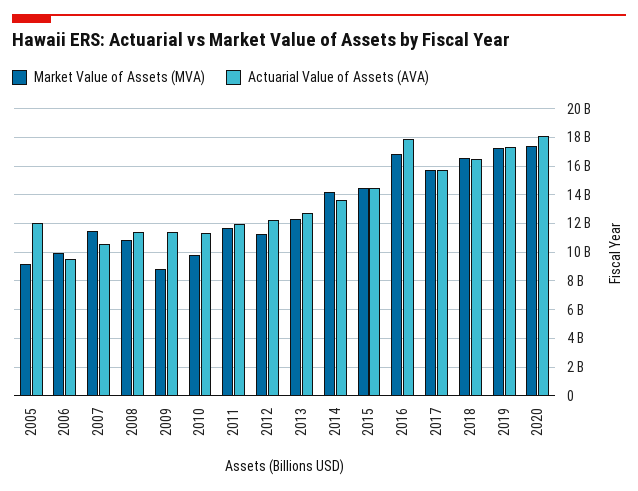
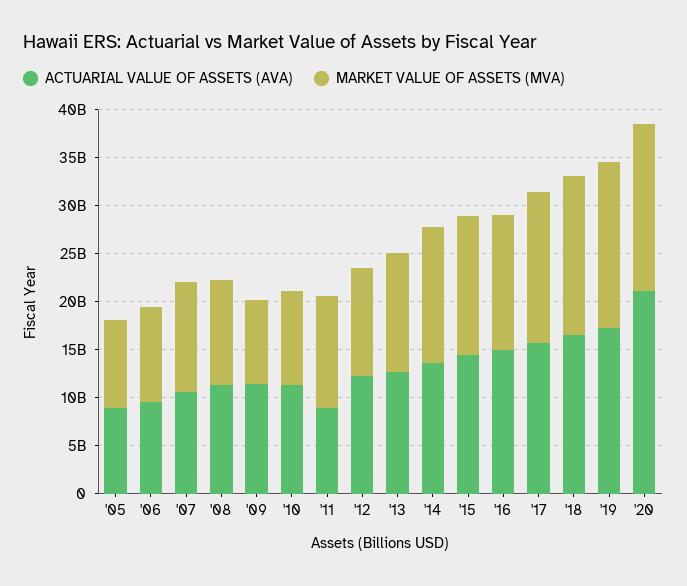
  {
    "Market Value of Assets (MVA)": {
      "2005": 9000000000,
      "2006": 10000000000,
      "2007": 11500000000,
      "2008": 11000000000,
      "2009": 9000000000,
      "2010": 10000000000,
      "2011": 11500000000,
      "2012": 11500000000,
      "2013": 12500000000,
      "2014": 14000000000,
      "2015": 14500000000,
-     "2016": 17000000000,
+     "2016": 14000000000,
      "2017": 15500000000,
      "2018": 16500000000,
      "2019": 17000000000,
      "2020": 17500000000
    },
    "Actuarial Value of Assets (AVA)": {
-     "2005": 12000000000,
+     "2005": 9000000000,
      "2006": 9500000000,
      "2007": 10500000000,
      "2008": 11500000000,
      "2009": 11500000000,
      "2010": 11500000000,
-     "2011": 12000000000,
+     "2011": 9000000000,
      "2012": 12000000000,
      "2013": 12500000000,
      "2014": 13500000000,
      "2015": 14500000000,
-     "2016": 18000000000,
+     "2016": 15000000000,
      "2017": 15500000000,
      "2018": 16500000000,
      "2019": 17500000000,
-     "2020": 18000000000
+     "2020": 21000000000
    }
  }

